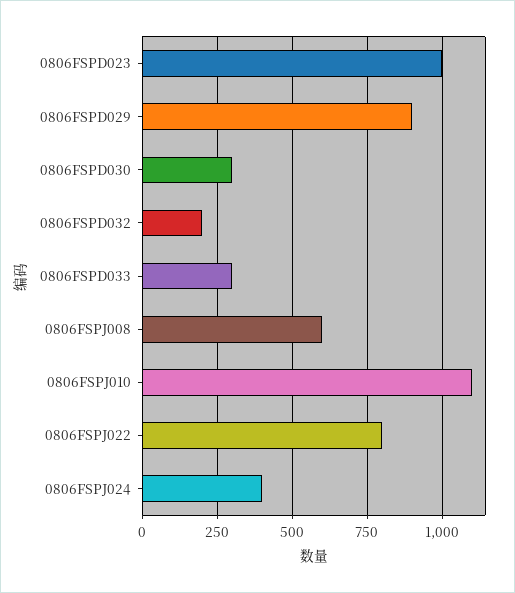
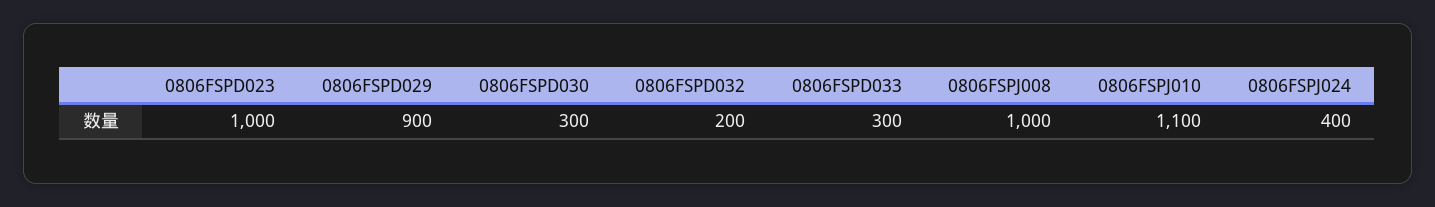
  {
    "0806FSPD023": 1000,
    "0806FSPD029": 900,
    "0806FSPD030": 300,
    "0806FSPD032": 200,
    "0806FSPD033": 300,
-   "0806FSPJ008": 600,
+   "0806FSPJ008": 1000,
    "0806FSPJ010": 1100,
-   "0806FSPJ022": 800,
    "0806FSPJ024": 400
  }

